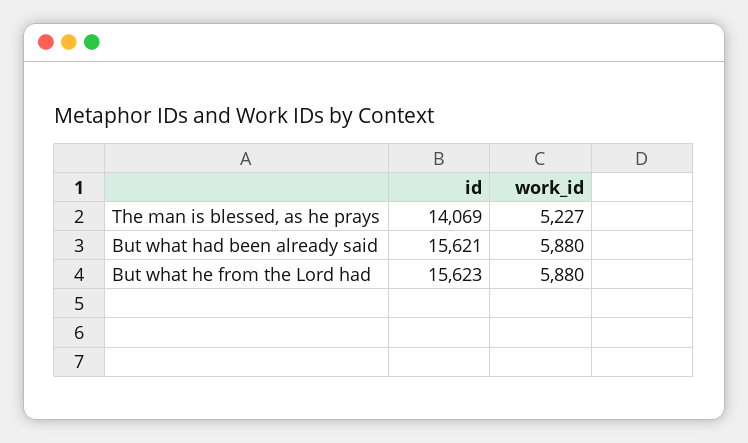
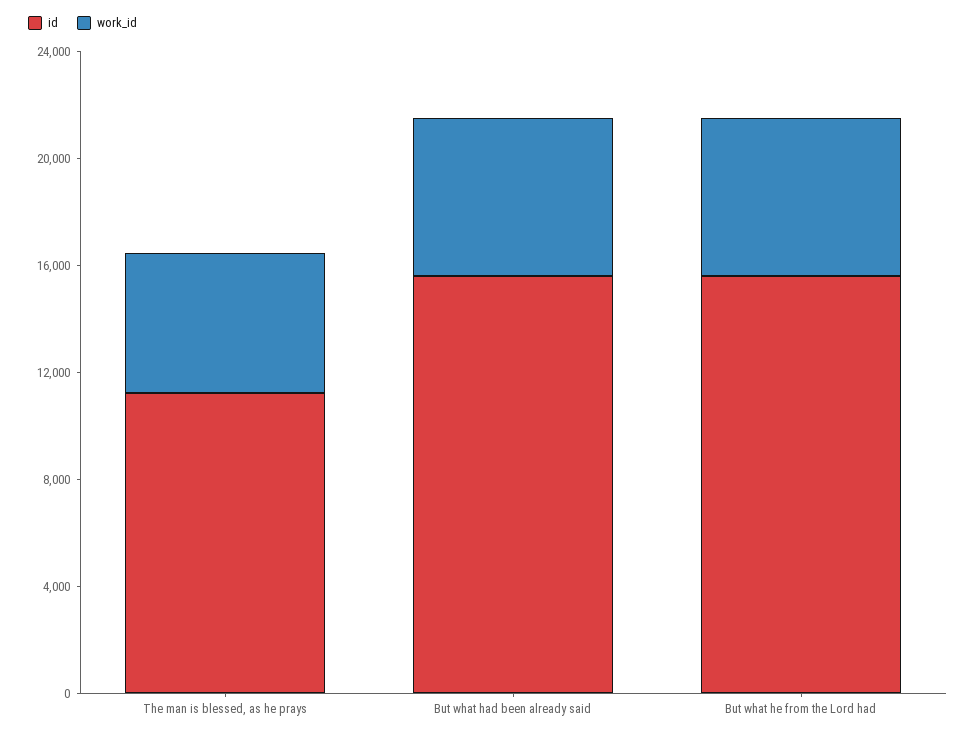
  {
    "id": {
-     "The man is blessed, as he prays": 14069,
+     "The man is blessed, as he prays": 11000,
      "But what had been already said": 15621,
      "But what he from the Lord had": 15623
    },
    "work_id": {
      "The man is blessed, as he prays": 5227,
      "But what had been already said": 5880,
      "But what he from the Lord had": 5880
    }
  }

